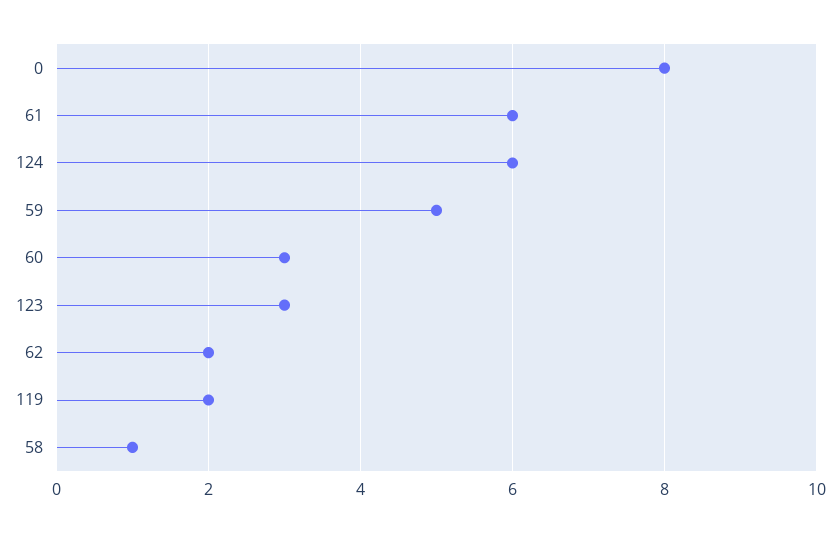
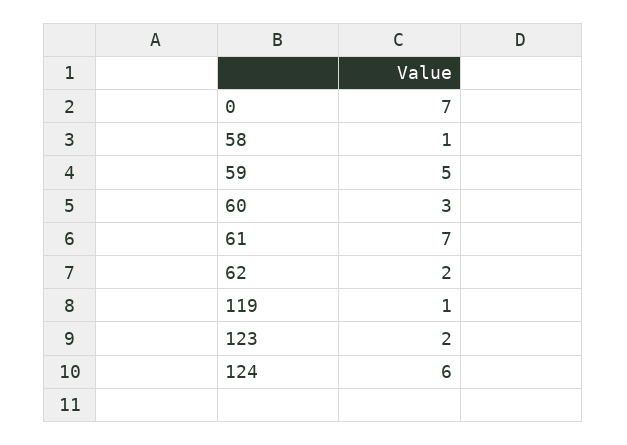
  {
-   "0": 8,
+   "0": 7,
-   "61": 6,
+   "61": 7,
    "124": 6,
    "59": 5,
    "60": 3,
-   "123": 3,
+   "123": 2,
    "62": 2,
-   "119": 2,
+   "119": 1,
    "58": 1
  }

